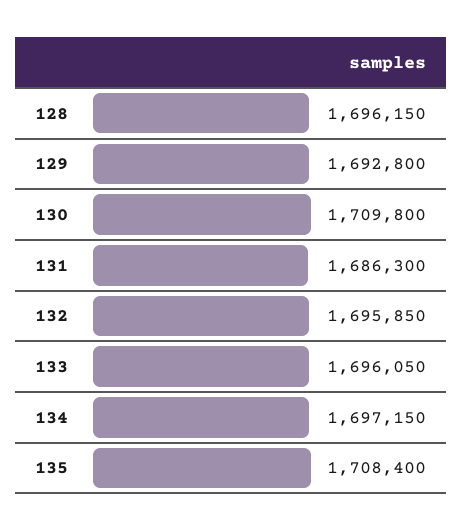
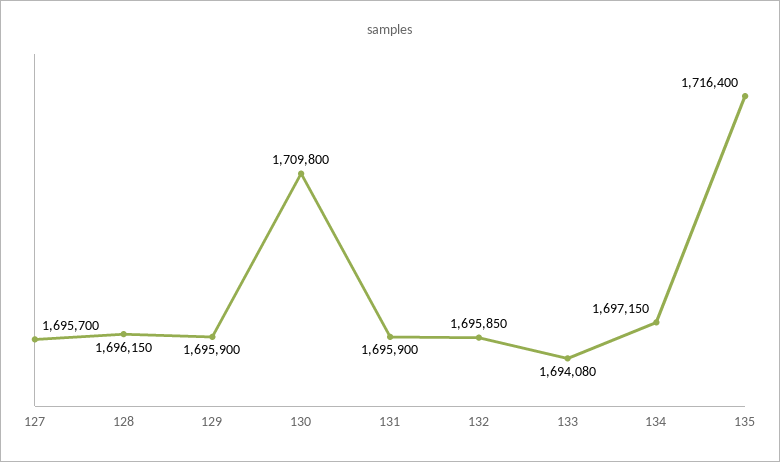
  {
    "128": 1696150,
-   "129": 1692800,
+   "129": 1695900,
    "130": 1709800,
-   "131": 1686300,
+   "131": 1695900,
    "132": 1695850,
-   "133": 1696050,
+   "133": 1694080,
    "134": 1697150,
-   "135": 1708400
+   "135": 1716400,
+   "127": 1695700
  }

